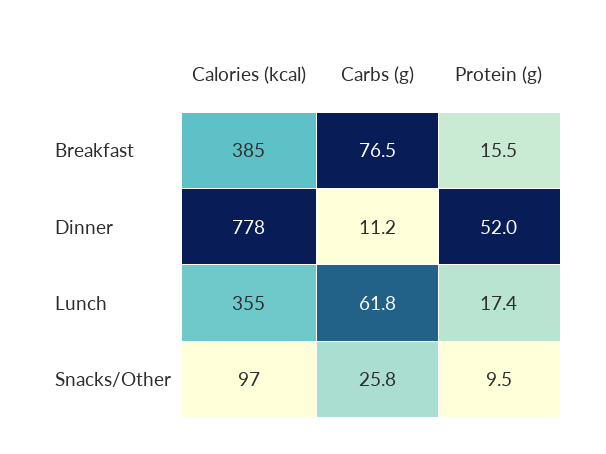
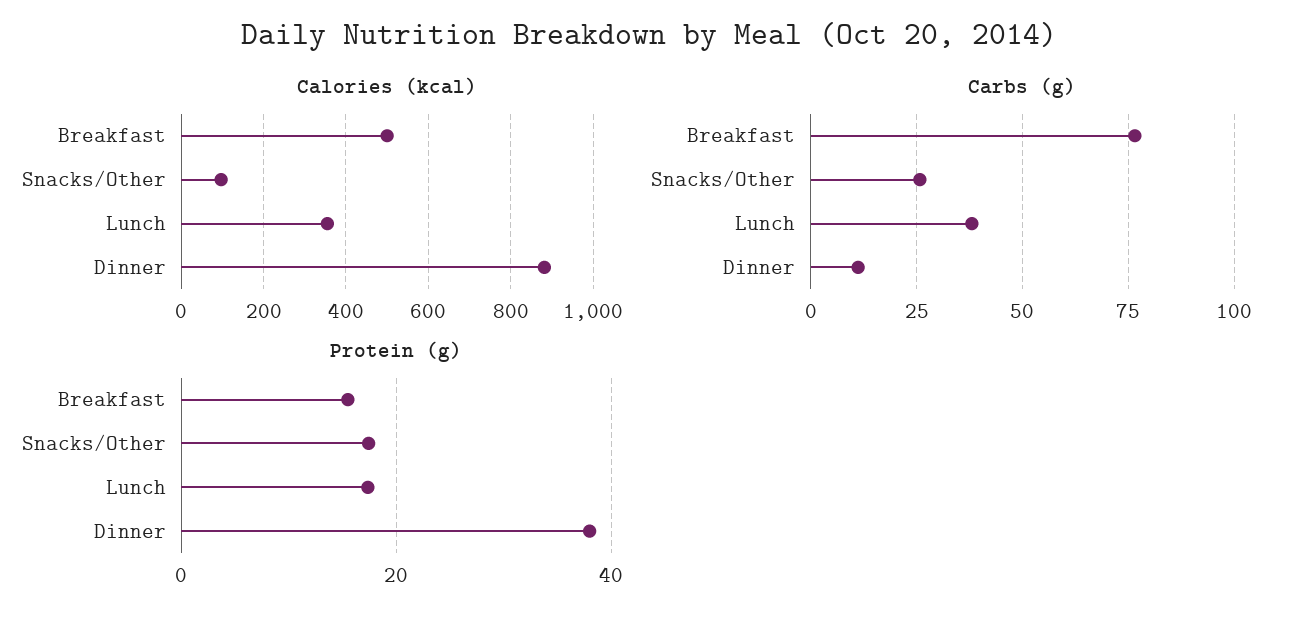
  {
    "Calories (kcal)": {
-     "Breakfast": 385,
+     "Breakfast": 500,
-     "Dinner": 778,
+     "Dinner": 880,
      "Lunch": 355,
      "Snacks/Other": 97
    },
    "Carbs (g)": {
      "Breakfast": 76.5,
      "Dinner": 11.2,
-     "Lunch": 61.8,
+     "Lunch": 37.5,
      "Snacks/Other": 25.8
    },
    "Protein (g)": {
      "Breakfast": 15.5,
-     "Dinner": 52,
+     "Dinner": 38,
      "Lunch": 17.4,
-     "Snacks/Other": 9.5
+     "Snacks/Other": 18
    }
  }

